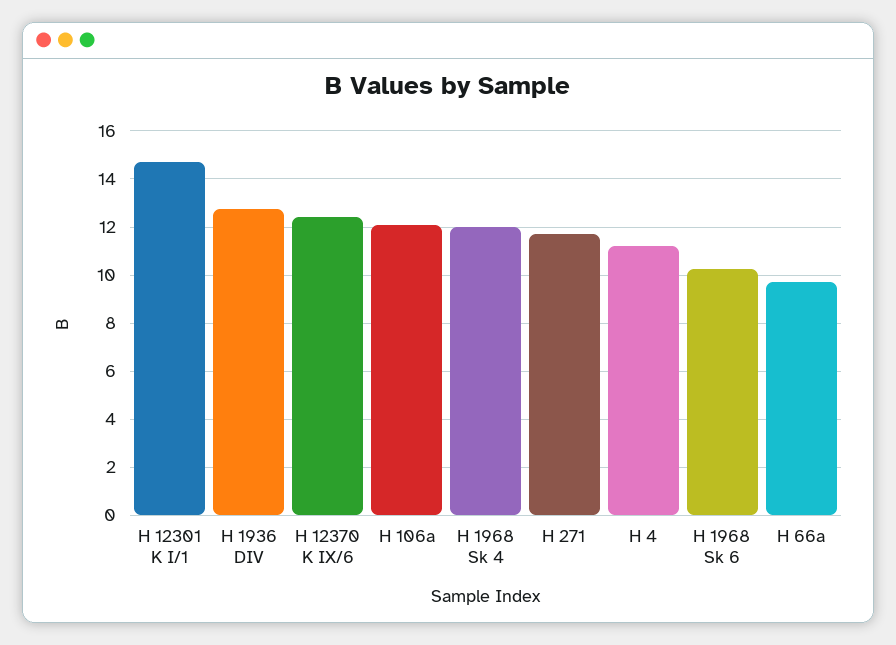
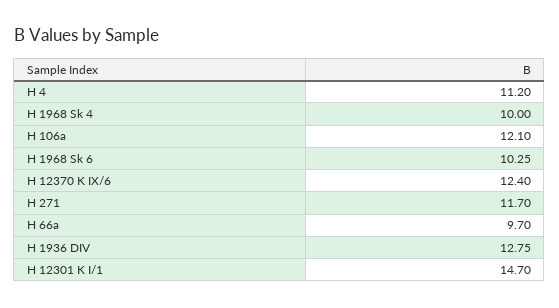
  {
    "H 12301 K I/1": 14.7,
    "H 1936 DIV": 12.75,
    "H 12370 K IX/6": 12.4,
    "H 106a": 12.1,
-   "H 1968 Sk 4": 12,
+   "H 1968 Sk 4": 10,
    "H 271": 11.7,
    "H 4": 11.2,
    "H 1968 Sk 6": 10.25,
    "H 66a": 9.7
  }

